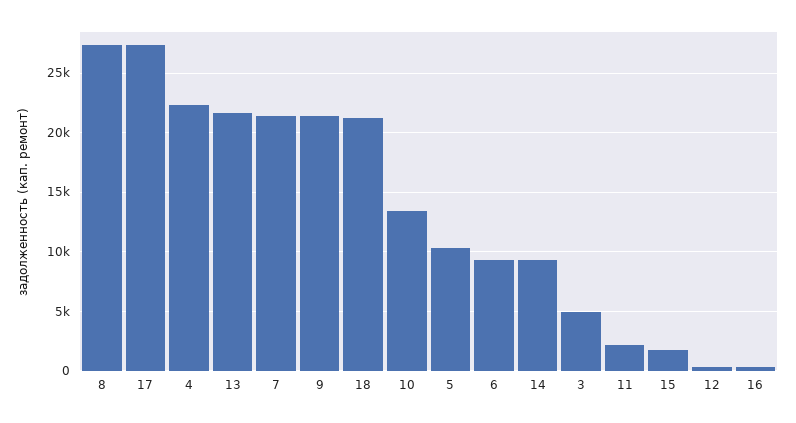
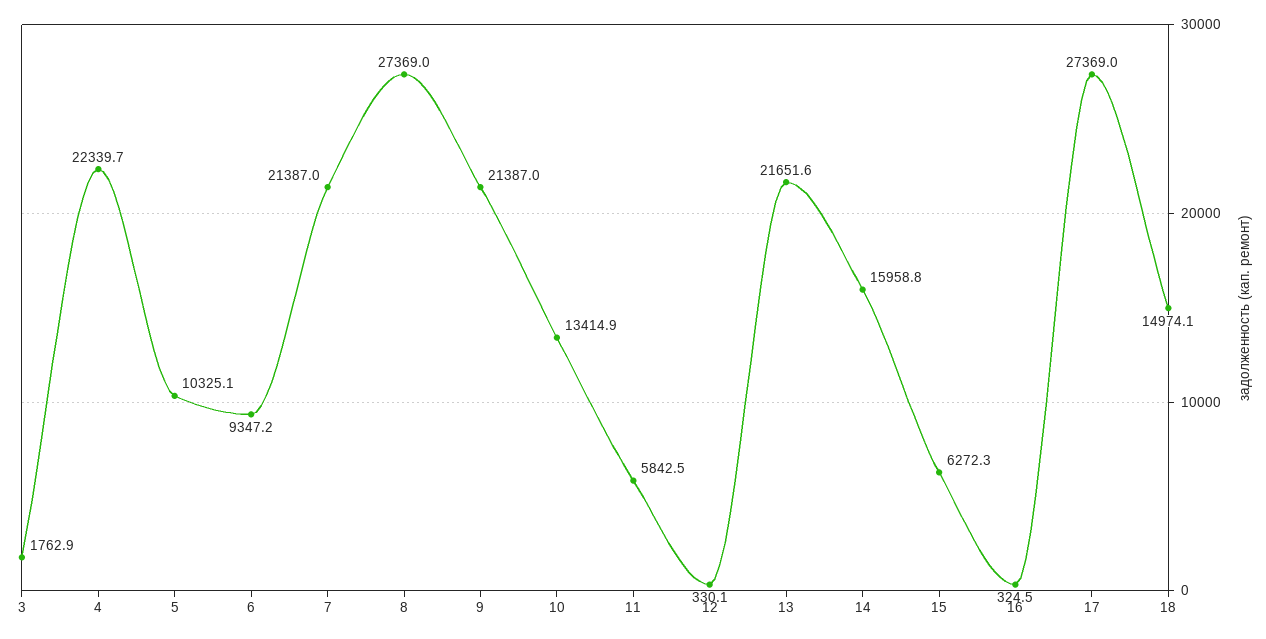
  {
    "8": 27369,
    "17": 27369,
    "4": 22339.7,
    "13": 21651.6,
    "7": 21387,
    "9": 21387,
-   "18": 21000,
+   "18": 14974.1,
    "10": 13414.9,
    "5": 10325.1,
    "6": 9347.2,
-   "14": 9000,
+   "14": 15958.8,
-   "3": 5000,
+   "3": 1762.9,
-   "11": 2000,
+   "11": 5842.5,
-   "15": 2000,
+   "15": 6272.3,
    "12": 330.1,
    "16": 324.5
  }

